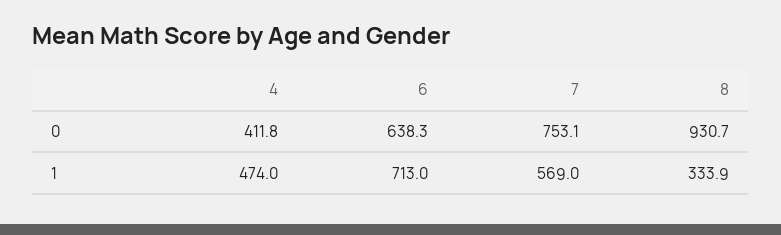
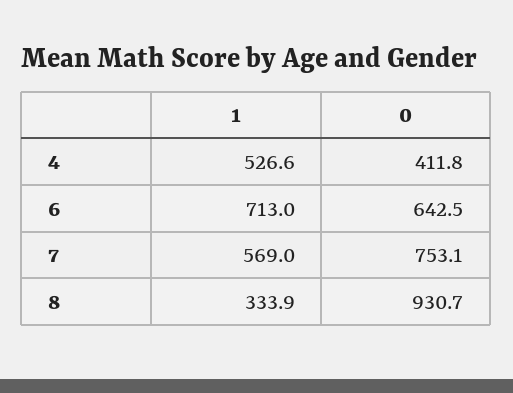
  {
    "4": {
      "0": 411.8,
-     "1": 474
+     "1": 526.6
    },
    "6": {
-     "0": 638.3,
+     "0": 642.5,
      "1": 713
    },
    "7": {
      "0": 753.1,
      "1": 569
    },
    "8": {
      "0": 930.7,
      "1": 333.9
    }
  }

